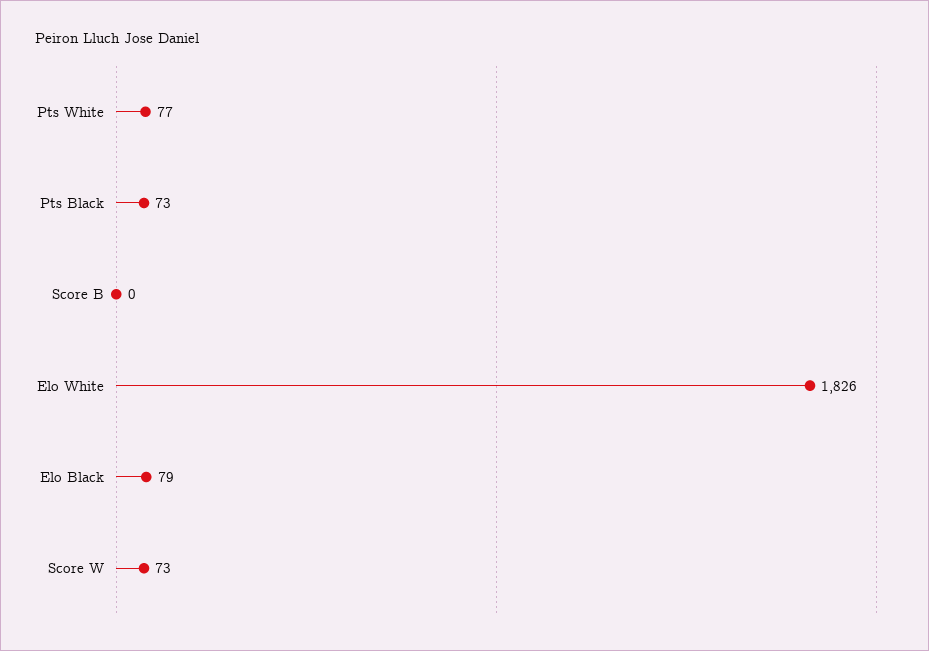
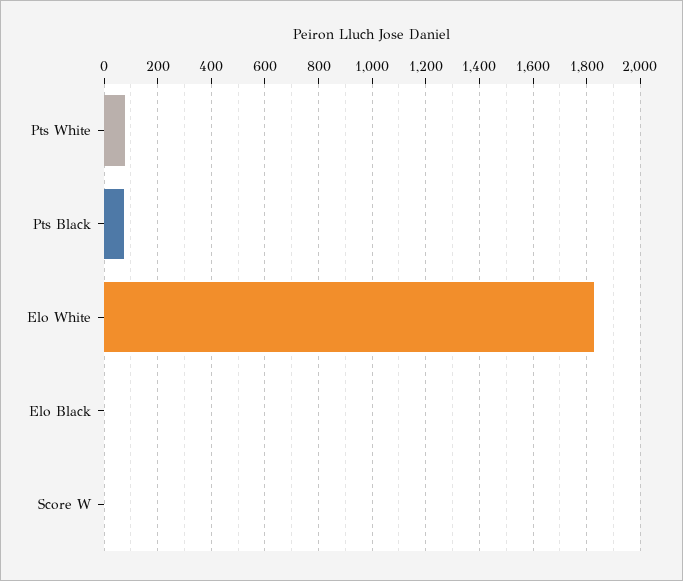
  {
    "Pts White": 77,
    "Pts Black": 73,
-   "Score B": 0,
    "Elo White": 1826,
-   "Elo Black": 79,
+   "Elo Black": 0,
-   "Score W": 73
+   "Score W": 0
  }

